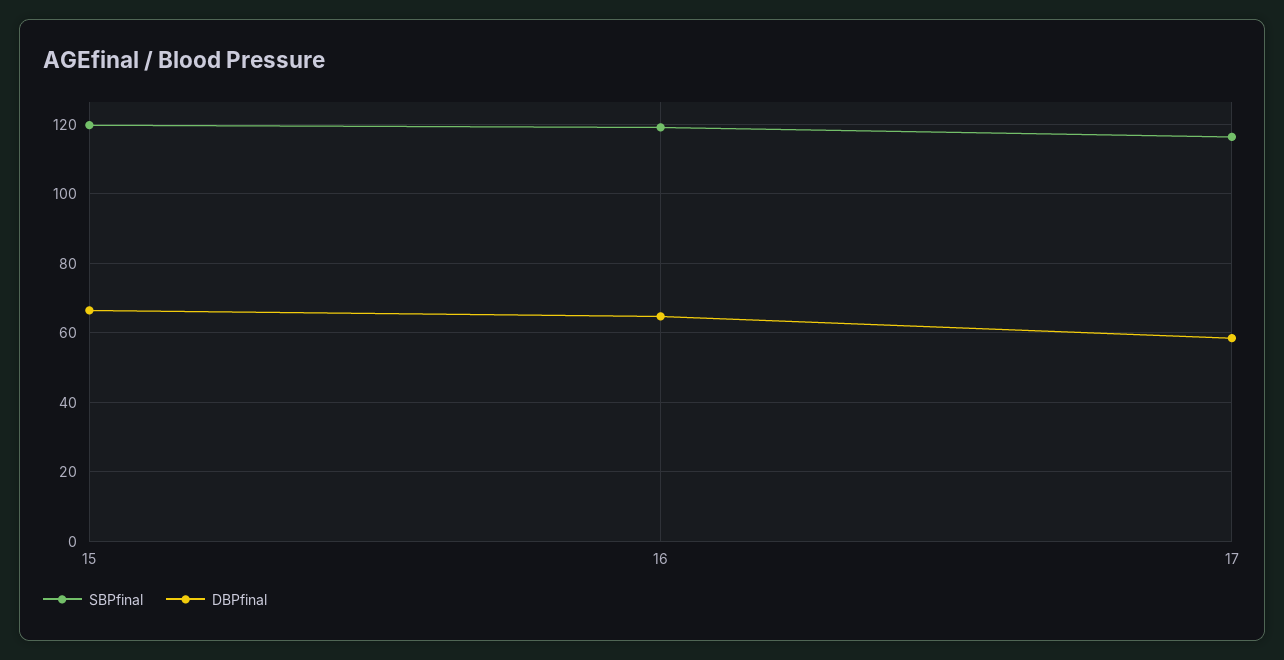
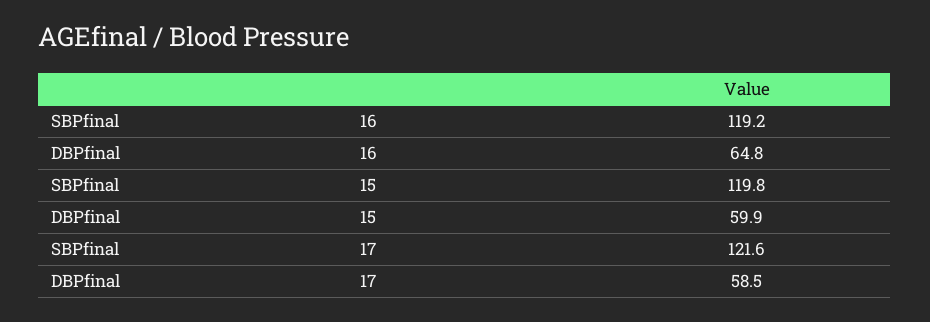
  {
    "SBPfinal": {
      "15": 119.8,
      "16": 119.2,
-     "17": 116
+     "17": 121.6
    },
    "DBPfinal": {
-     "15": 66,
+     "15": 59.9,
      "16": 64.8,
      "17": 58.5
    }
  }

